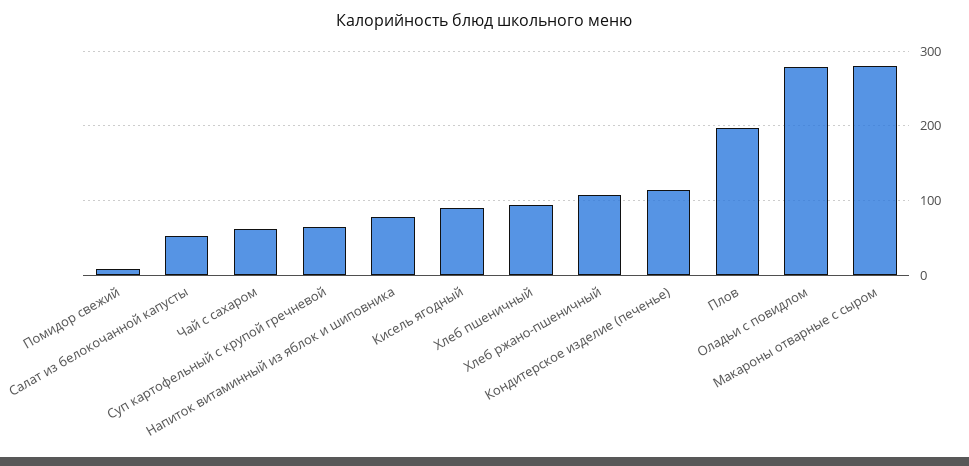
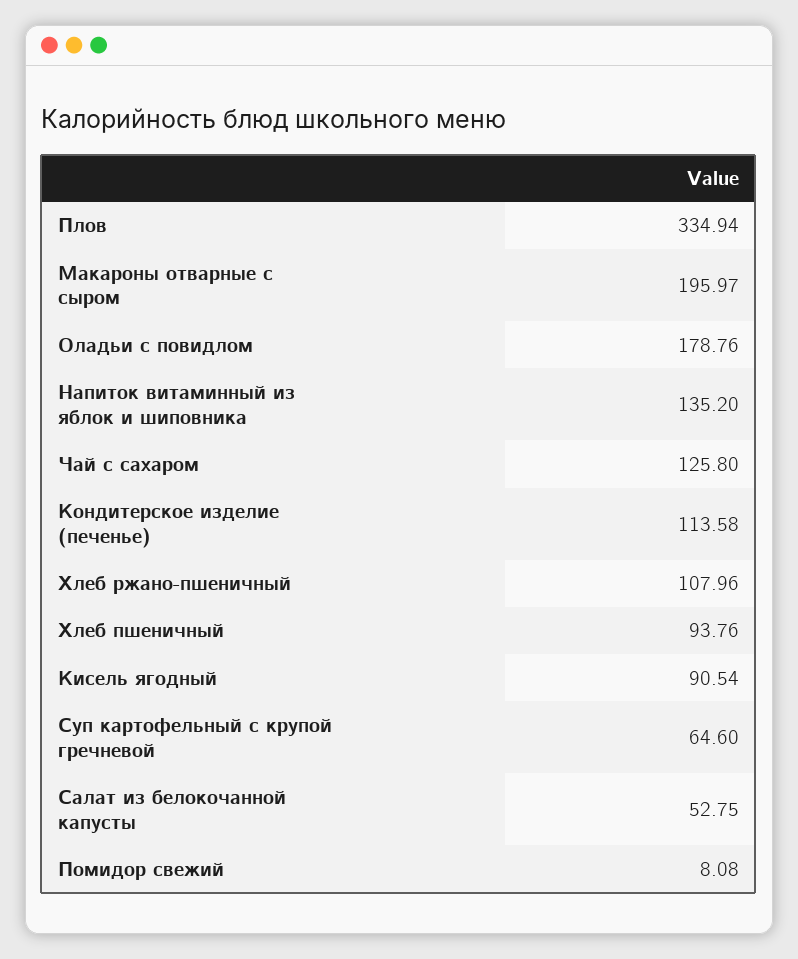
  {
    "Помидор свежий": 8.08,
    "Салат из белокочанной капусты": 52.75,
-   "Чай с сахаром": 60,
+   "Чай с сахаром": 125.8,
    "Суп картофельный с крупой гречневой": 64.6,
-   "Напиток витаминный из яблок и шиповника": 80,
+   "Напиток витаминный из яблок и шиповника": 135.2,
    "Кисель ягодный": 90.54,
    "Хлеб пшеничный": 93.76,
    "Хлеб ржано-пшеничный": 107.96,
    "Кондитерское изделие (печенье)": 113.58,
-   "Плов": 200,
+   "Плов": 334.94,
-   "Оладьи с повидлом": 280,
+   "Оладьи с повидлом": 178.76,
-   "Макароны отварные с сыром": 280
+   "Макароны отварные с сыром": 195.97
  }

